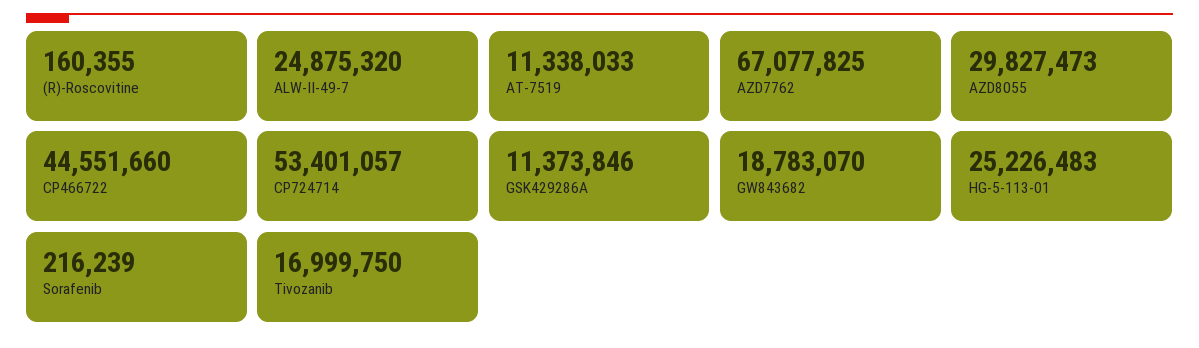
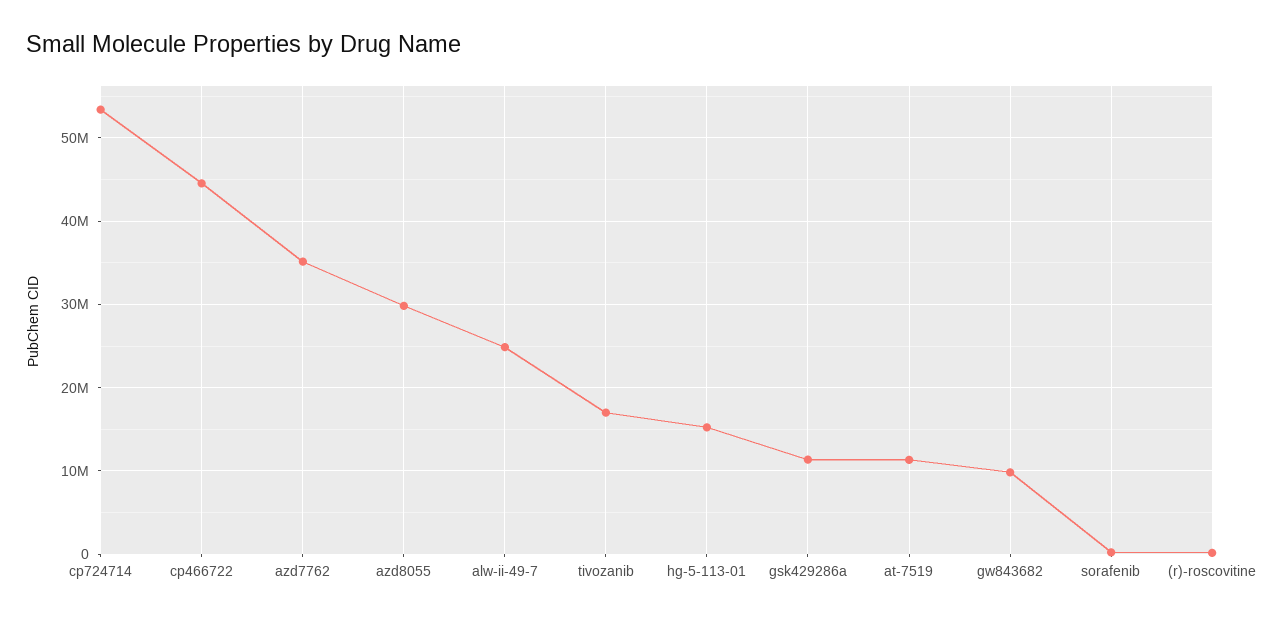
  {
    "(R)-Roscovitine": 160355,
    "ALW-II-49-7": 24875320,
    "AT-7519": 11338033,
-   "AZD7762": 67077825,
+   "AZD7762": 35000000,
    "AZD8055": 29827473,
    "CP466722": 44551660,
    "CP724714": 53401057,
    "GSK429286A": 11373846,
-   "GW843682": 18783070,
+   "GW843682": 10000000,
-   "HG-5-113-01": 25226483,
+   "HG-5-113-01": 15000000,
    "Sorafenib": 216239,
    "Tivozanib": 16999750
  }

